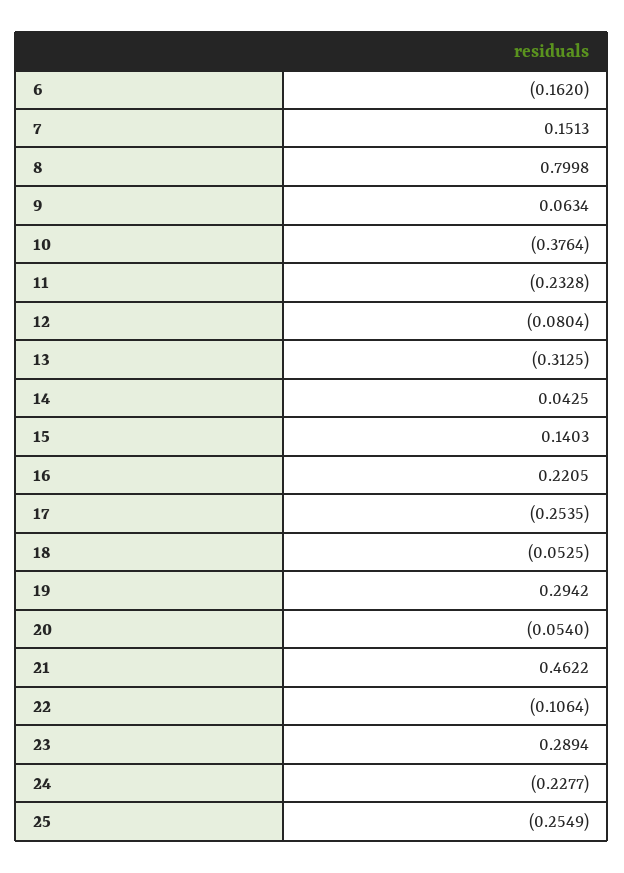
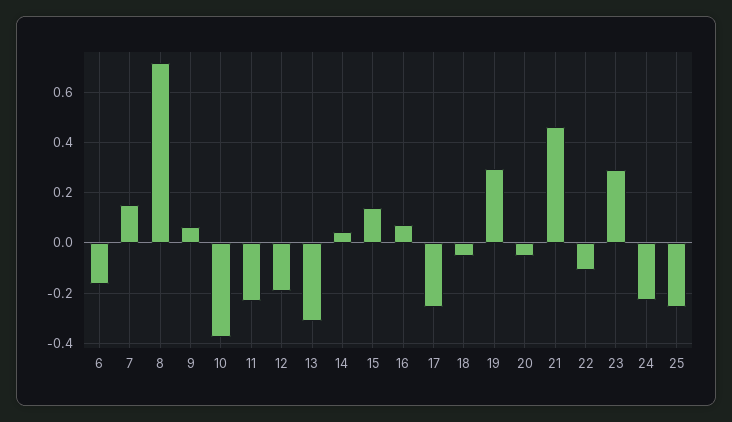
  {
    "6": -0.162,
    "7": 0.1513,
-   "8": 0.7998,
+   "8": 0.725,
    "9": 0.0634,
    "10": -0.3764,
    "11": -0.2328,
-   "12": -0.0804,
+   "12": -0.2,
    "13": -0.3125,
    "14": 0.0425,
    "15": 0.1403,
-   "16": 0.2205,
+   "16": 0.075,
    "17": -0.2535,
    "18": -0.0525,
    "19": 0.2942,
    "20": -0.054,
    "21": 0.4622,
    "22": -0.1064,
    "23": 0.2894,
    "24": -0.2277,
    "25": -0.2549
  }

